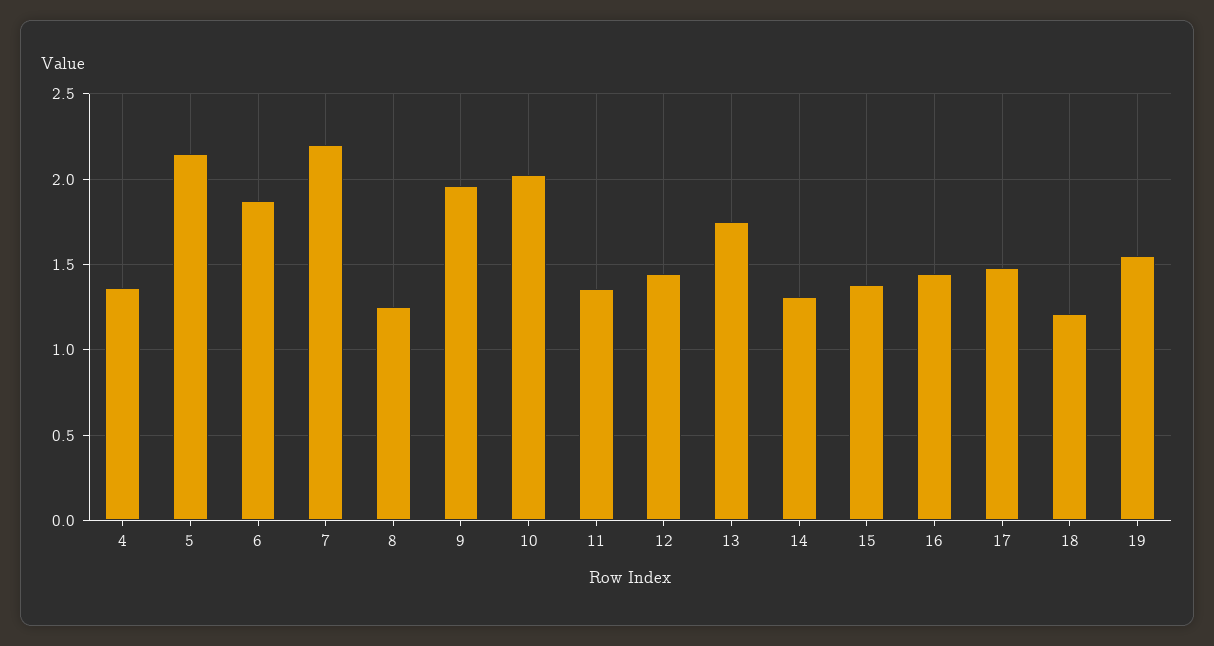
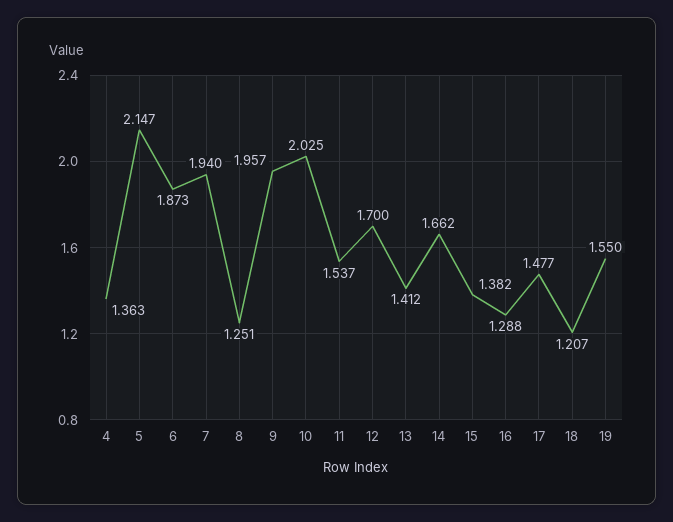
  {
    "4": 1.363,
    "5": 2.147,
    "6": 1.873,
-   "7": 2.2,
+   "7": 1.94,
    "8": 1.251,
    "9": 1.957,
    "10": 2.025,
-   "11": 1.35,
+   "11": 1.537,
-   "12": 1.45,
+   "12": 1.7,
-   "13": 1.75,
+   "13": 1.412,
-   "14": 1.3,
+   "14": 1.662,
    "15": 1.382,
-   "16": 1.45,
+   "16": 1.288,
    "17": 1.477,
    "18": 1.207,
    "19": 1.55
  }

